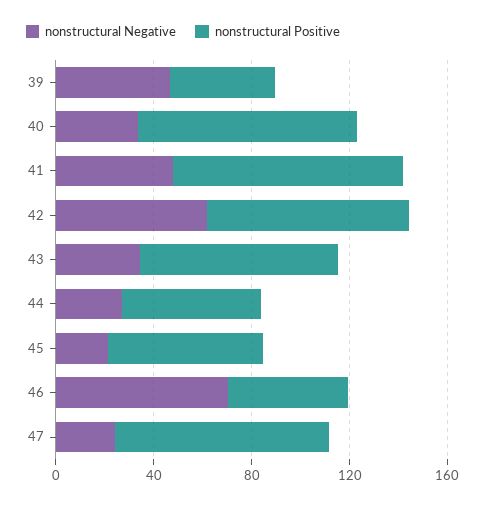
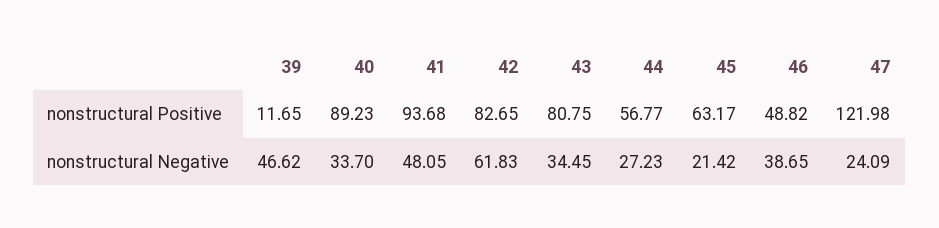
  {
    "nonstructural Negative": {
      "39": 46.62,
      "40": 33.7,
      "41": 48.05,
      "42": 61.83,
      "43": 34.45,
      "44": 27.23,
      "45": 21.42,
-     "46": 70,
+     "46": 38.65,
      "47": 24.09
    },
    "nonstructural Positive": {
-     "39": 40,
+     "39": 11.65,
      "40": 89.23,
      "41": 93.68,
      "42": 82.65,
      "43": 80.75,
      "44": 56.77,
      "45": 63.17,
      "46": 48.82,
-     "47": 90
+     "47": 121.98
    }
  }

